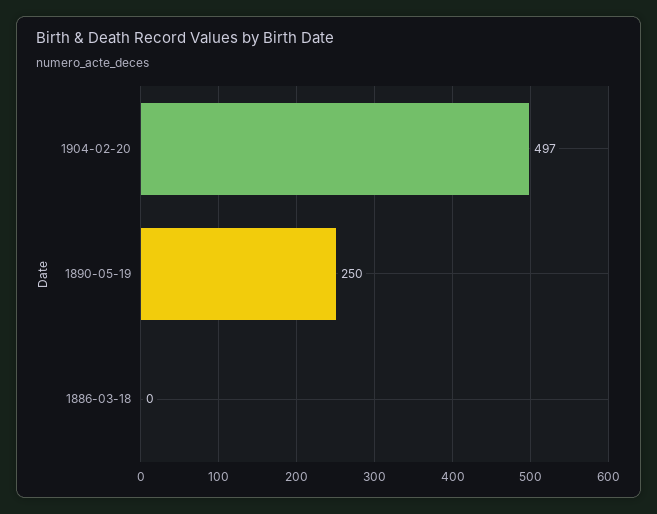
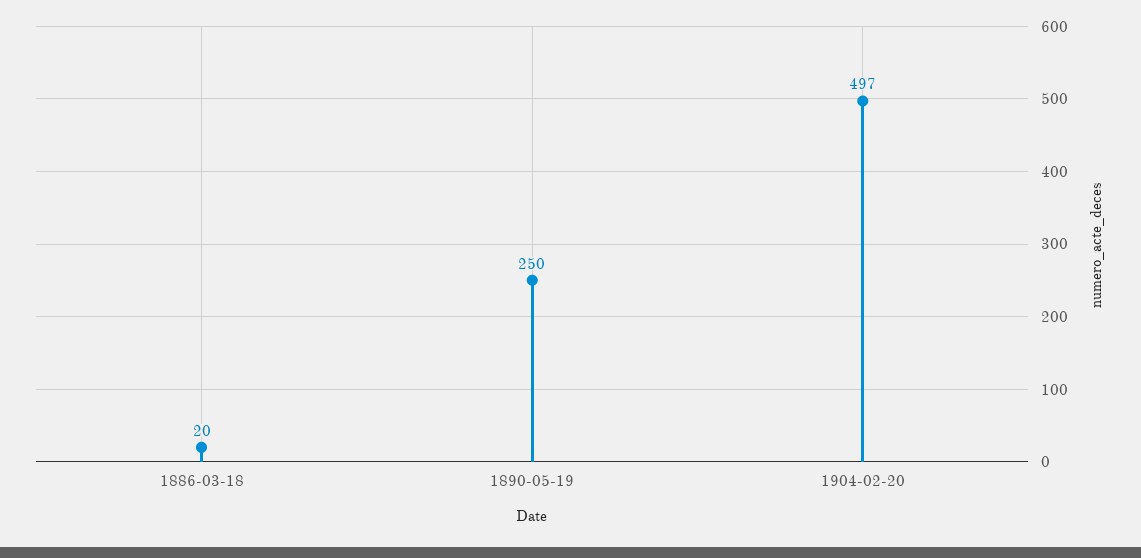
  {
    "1904-02-20": 497,
    "1890-05-19": 250,
-   "1886-03-18": 0
+   "1886-03-18": 20
  }

